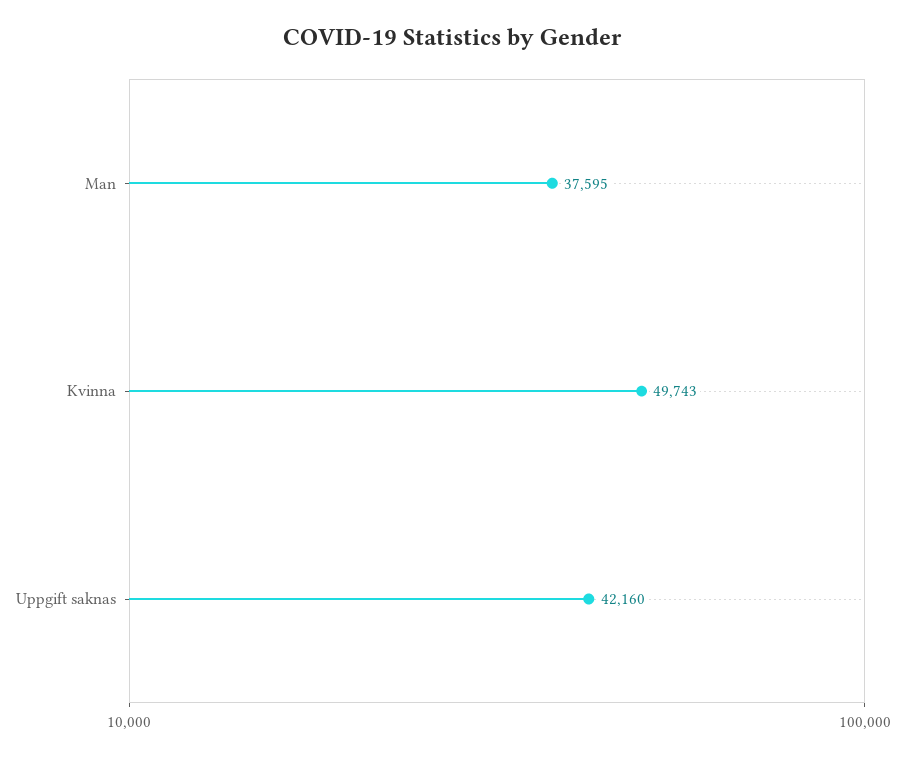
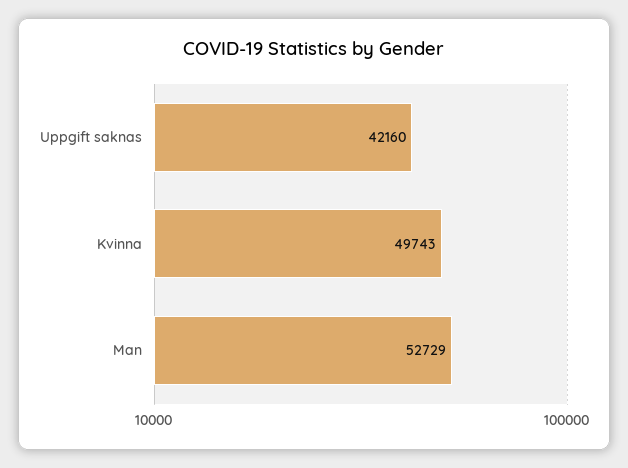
  {
-   "Man": 37595,
+   "Man": 52729,
    "Kvinna": 49743,
    "Uppgift saknas": 42160
  }

